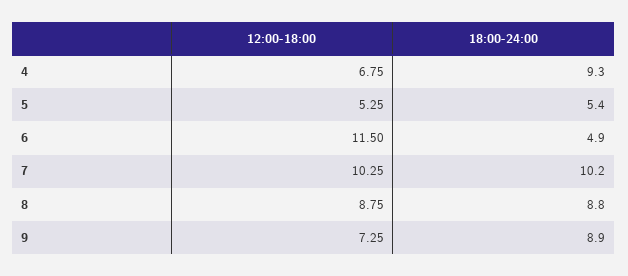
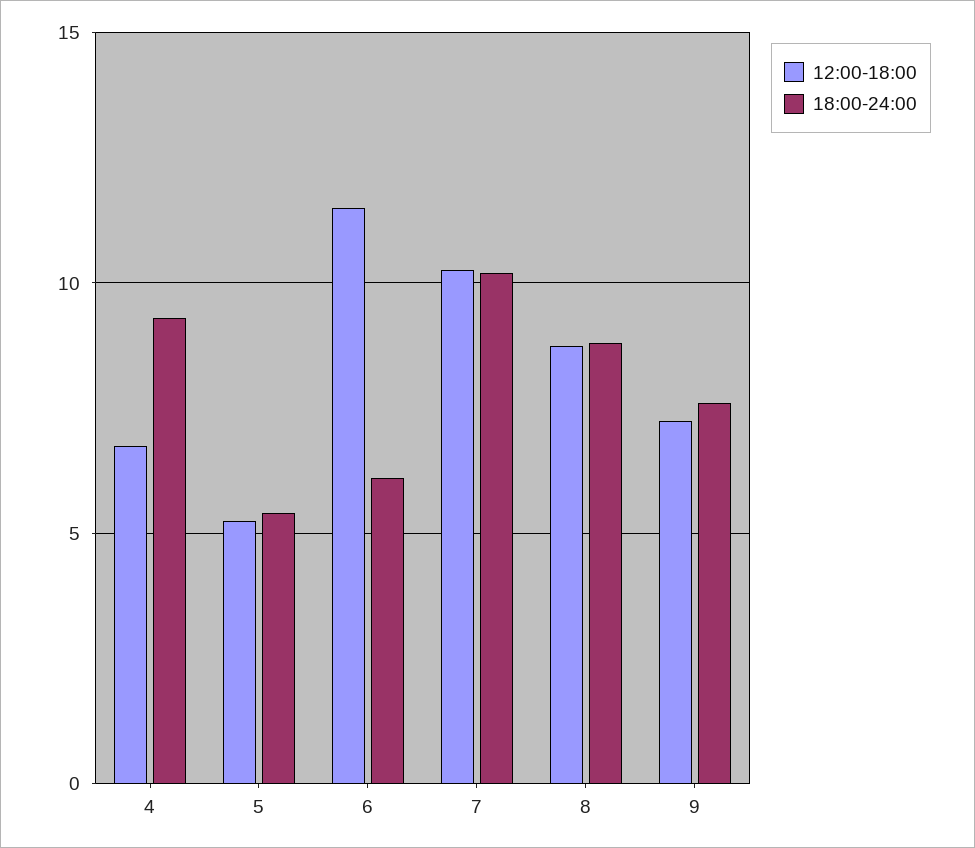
  {
    "12:00-18:00": {
      "4": 6.75,
      "5": 5.25,
      "6": 11.5,
      "7": 10.25,
      "8": 8.75,
      "9": 7.25
    },
    "18:00-24:00": {
      "4": 9.3,
      "5": 5.4,
-     "6": 4.9,
+     "6": 6,
      "7": 10.2,
      "8": 8.8,
-     "9": 8.9
+     "9": 7.5
    }
  }

